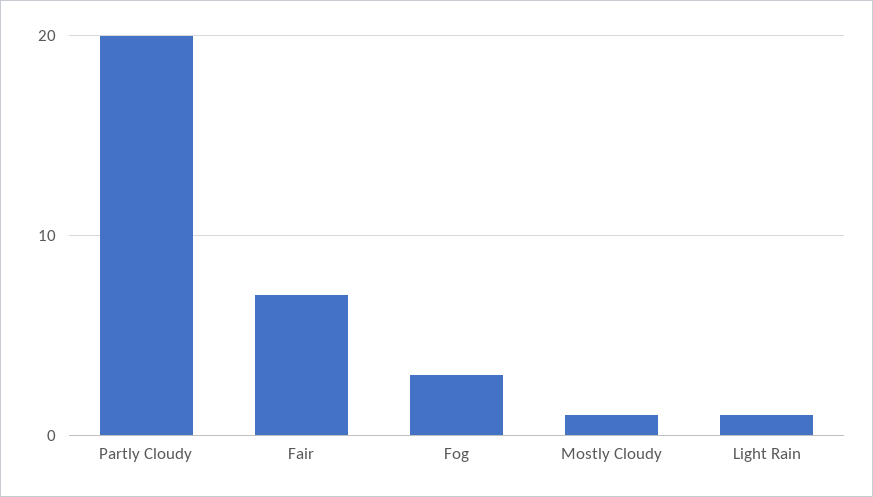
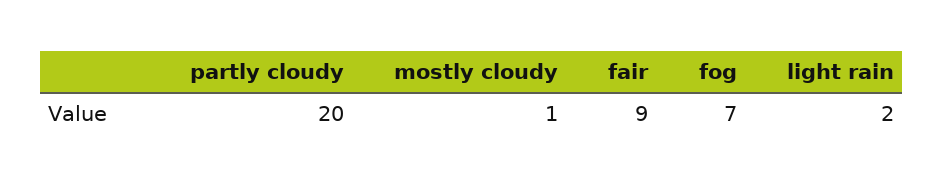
  {
    "Partly Cloudy": 20,
-   "Fair": 7,
+   "Fair": 9,
-   "Fog": 3,
+   "Fog": 7,
    "Mostly Cloudy": 1,
-   "Light Rain": 1
+   "Light Rain": 2
  }

